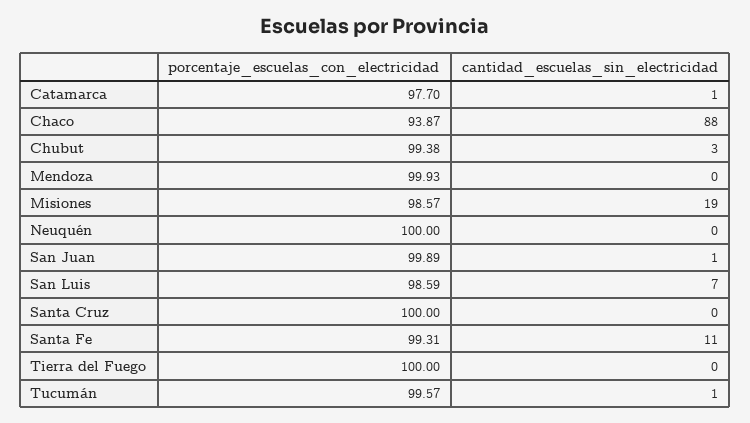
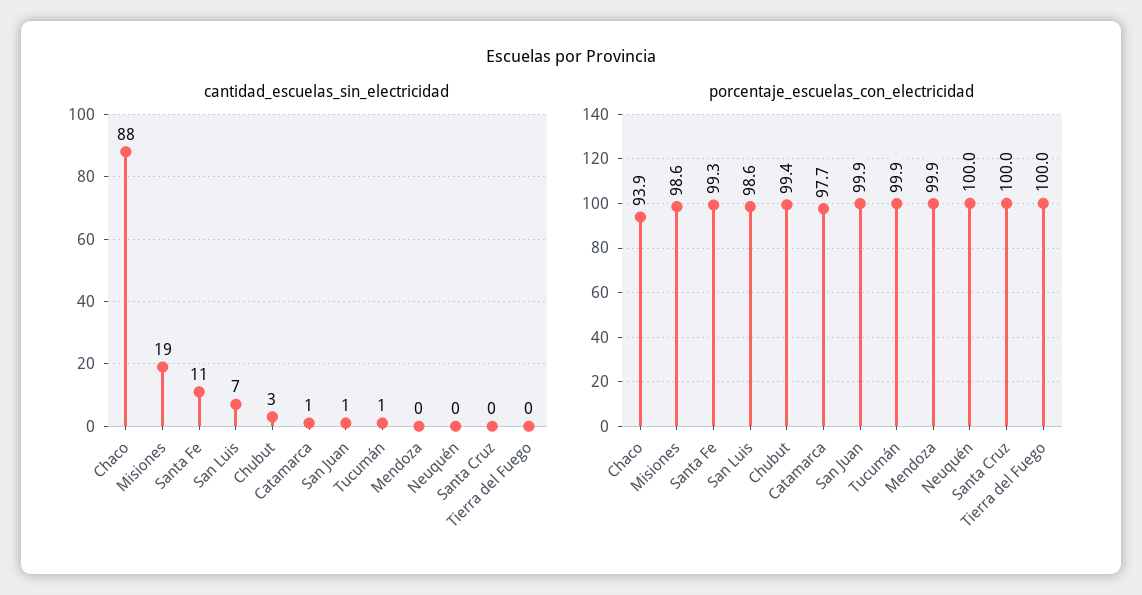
  {
    "porcentaje_escuelas_con_electricidad": {
      "Catamarca": 97.7,
      "Chaco": 93.87,
      "Chubut": 99.38,
      "Mendoza": 99.93,
      "Misiones": 98.57,
      "Neuquén": 100,
      "San Juan": 99.89,
      "San Luis": 98.59,
      "Santa Cruz": 100,
      "Santa Fe": 99.31,
      "Tierra del Fuego": 100,
-     "Tucumán": 99.57
+     "Tucumán": 99.9
    },
    "cantidad_escuelas_sin_electricidad": {
      "Catamarca": 1,
      "Chaco": 88,
      "Chubut": 3,
      "Mendoza": 0,
      "Misiones": 19,
      "Neuquén": 0,
      "San Juan": 1,
      "San Luis": 7,
      "Santa Cruz": 0,
      "Santa Fe": 11,
      "Tierra del Fuego": 0,
      "Tucumán": 1
    }
  }

